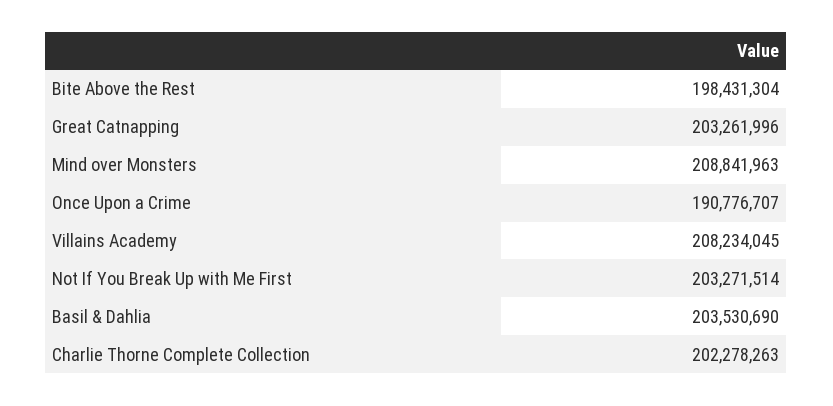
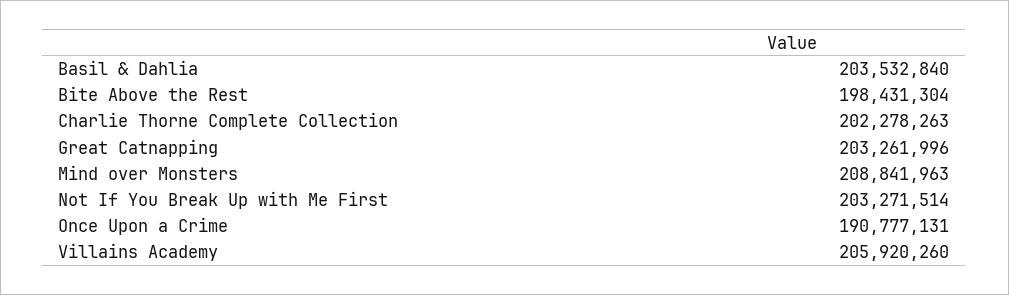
  {
    "Bite Above the Rest": 198431304,
    "Great Catnapping": 203261996,
    "Mind over Monsters": 208841963,
-   "Once Upon a Crime": 190776707,
+   "Once Upon a Crime": 190777131,
-   "Villains Academy": 208234045,
+   "Villains Academy": 205920260,
    "Not If You Break Up with Me First": 203271514,
-   "Basil & Dahlia": 203530690,
+   "Basil & Dahlia": 203532840,
    "Charlie Thorne Complete Collection": 202278263
  }

